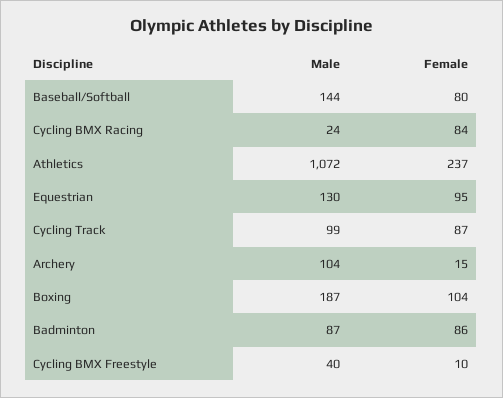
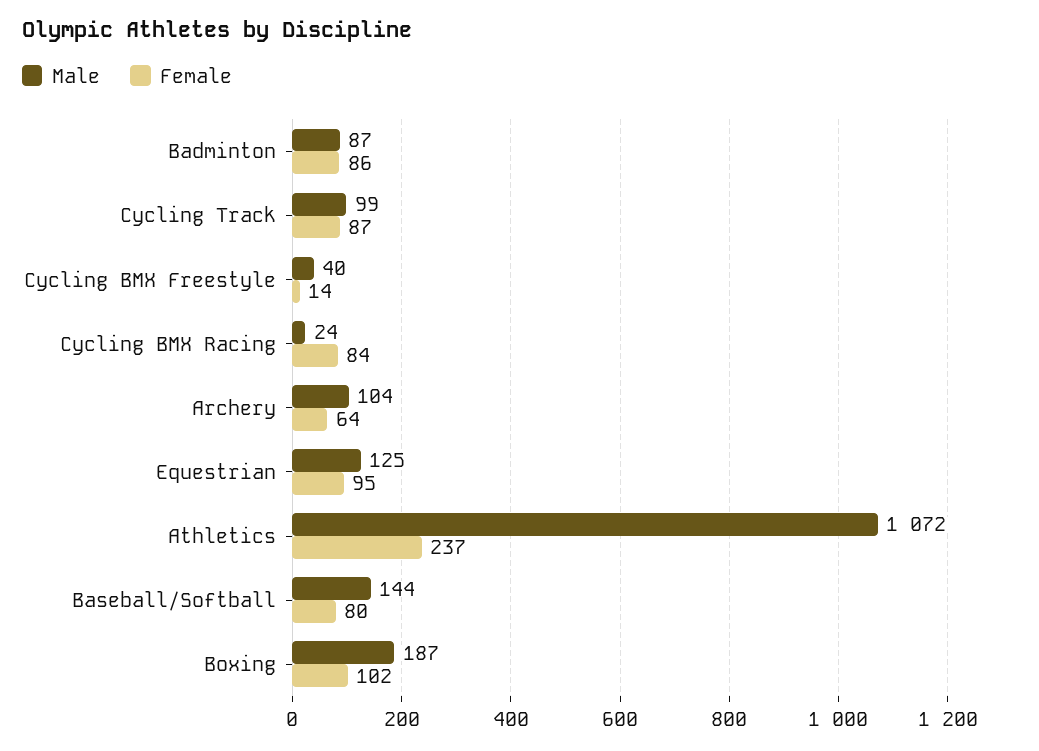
  {
    "Male": {
      "Baseball/Softball": 144,
      "Cycling BMX Racing": 24,
      "Athletics": 1072,
-     "Equestrian": 130,
+     "Equestrian": 125,
      "Cycling Track": 99,
      "Archery": 104,
      "Boxing": 187,
      "Badminton": 87,
      "Cycling BMX Freestyle": 40
    },
    "Female": {
      "Baseball/Softball": 80,
      "Cycling BMX Racing": 84,
      "Athletics": 237,
      "Equestrian": 95,
      "Cycling Track": 87,
-     "Archery": 15,
+     "Archery": 64,
-     "Boxing": 104,
+     "Boxing": 102,
      "Badminton": 86,
-     "Cycling BMX Freestyle": 10
+     "Cycling BMX Freestyle": 14
    }
  }

